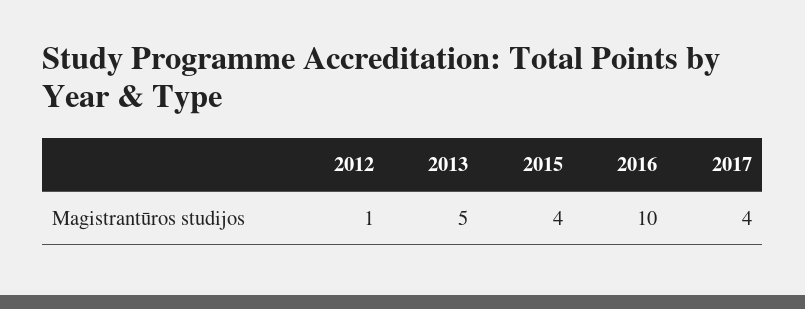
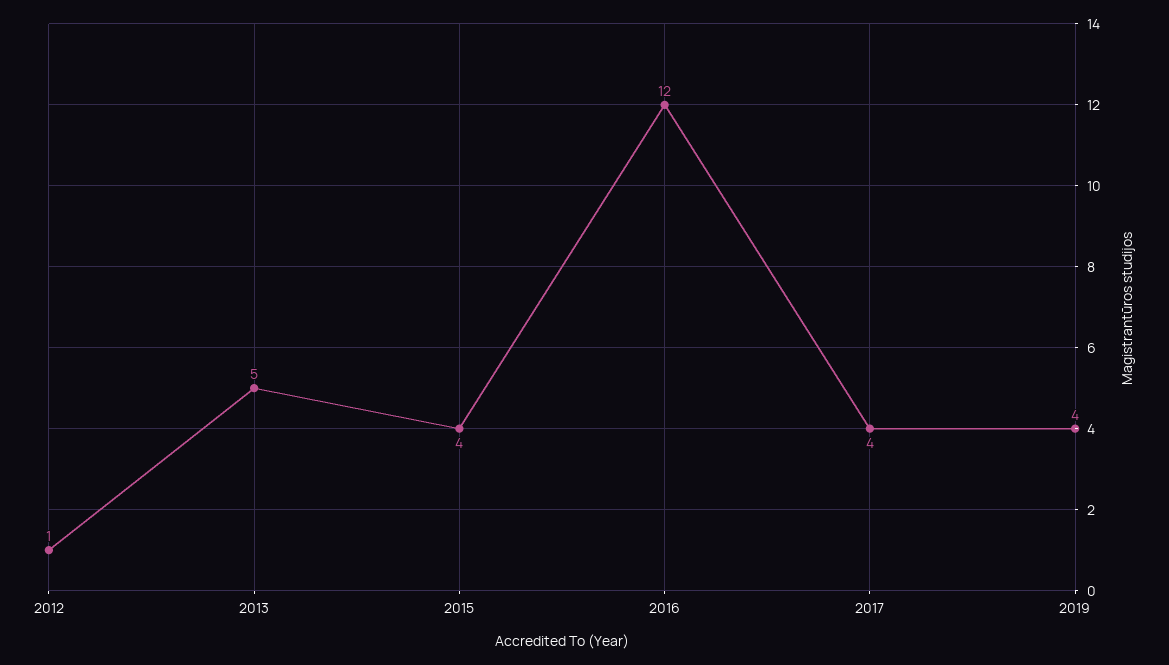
  {
    "2012": 1,
    "2013": 5,
    "2015": 4,
-   "2016": 10,
+   "2016": 12,
-   "2017": 4
+   "2017": 4,
+   "2019": 4
  }

